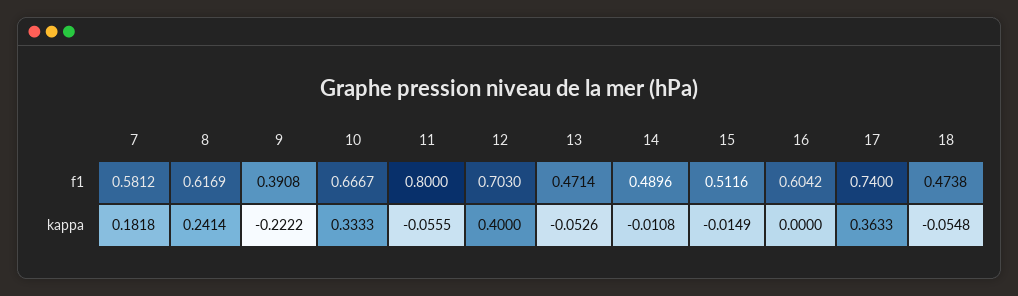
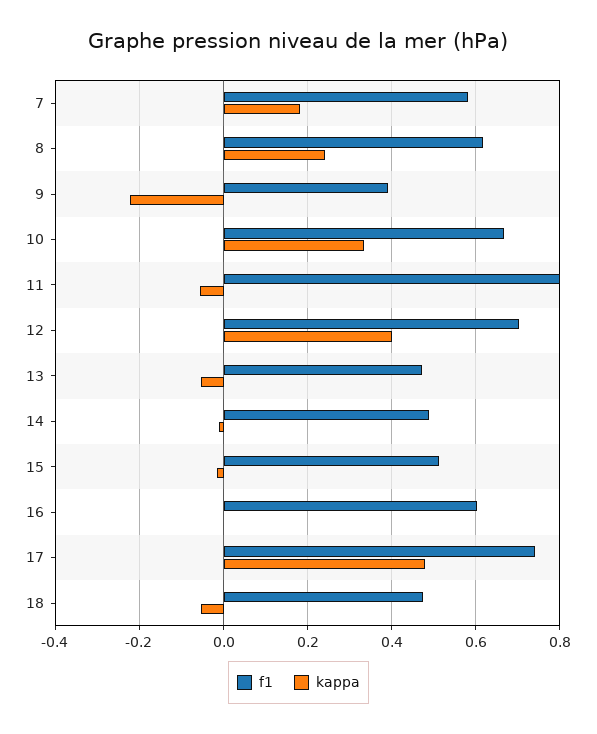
  {
    "f1": {
      "7": 0.5812,
      "8": 0.6169,
      "9": 0.3908,
      "10": 0.6667,
      "11": 0.8,
      "12": 0.703,
      "13": 0.4714,
      "14": 0.4896,
      "15": 0.5116,
      "16": 0.6042,
      "17": 0.74,
      "18": 0.4738
    },
    "kappa": {
      "7": 0.1818,
      "8": 0.2414,
      "9": -0.2222,
      "10": 0.3333,
      "11": -0.0555,
      "12": 0.4,
      "13": -0.0526,
      "14": -0.0108,
      "15": -0.0149,
      "16": 0,
-     "17": 0.3633,
+     "17": 0.48,
      "18": -0.0548
    }
  }

